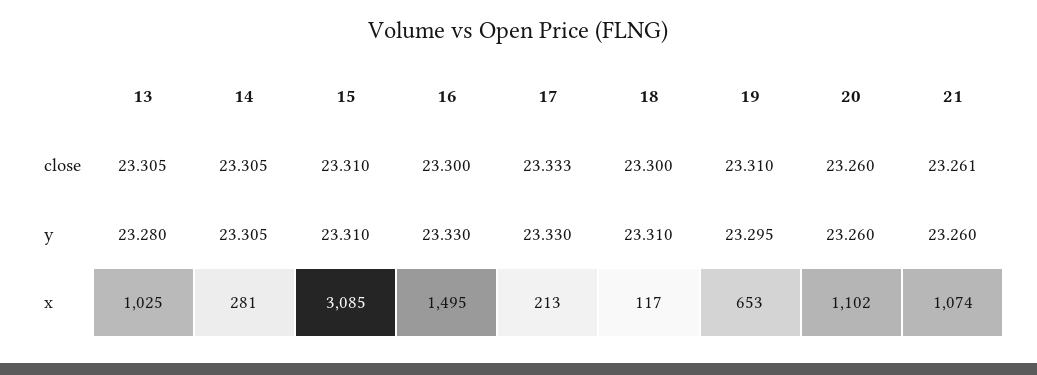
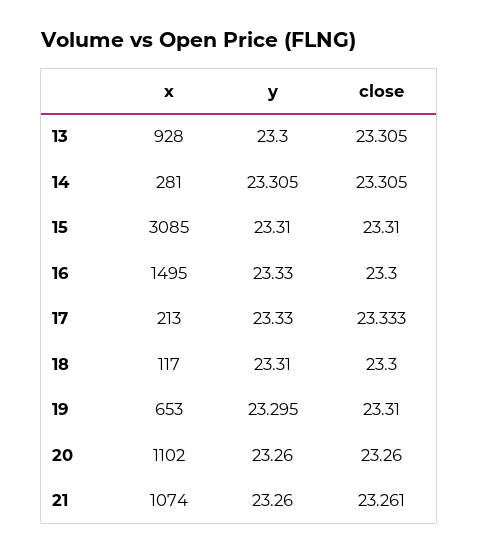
  {
    "13": {
      "close": 23.305,
-     "y": 23.28,
+     "y": 23.3,
-     "x": 1025
+     "x": 928
    },
    "14": {
      "close": 23.305,
      "y": 23.305,
      "x": 281
    },
    "15": {
      "close": 23.31,
      "y": 23.31,
      "x": 3085
    },
    "16": {
      "close": 23.3,
      "y": 23.33,
      "x": 1495
    },
    "17": {
      "close": 23.333,
      "y": 23.33,
      "x": 213
    },
    "18": {
      "close": 23.3,
      "y": 23.31,
      "x": 117
    },
    "19": {
      "close": 23.31,
      "y": 23.295,
      "x": 653
    },
    "20": {
      "close": 23.26,
      "y": 23.26,
      "x": 1102
    },
    "21": {
      "close": 23.261,
      "y": 23.26,
      "x": 1074
    }
  }

